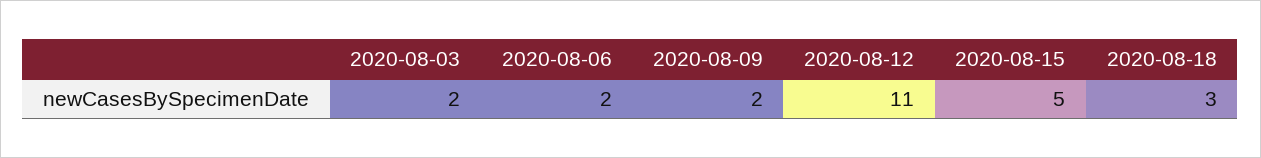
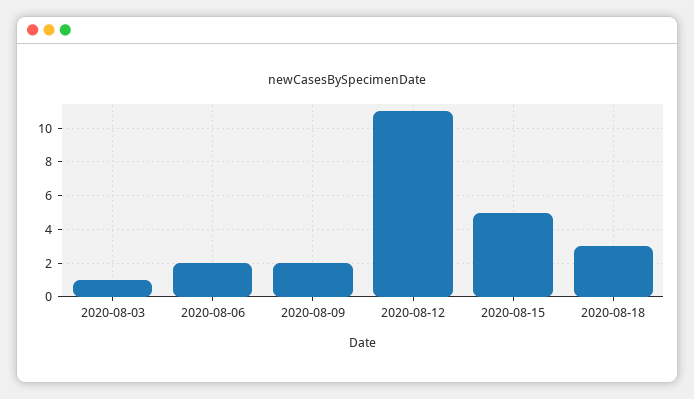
  {
-   "2020-08-03": 2,
+   "2020-08-03": 1,
    "2020-08-06": 2,
    "2020-08-09": 2,
    "2020-08-12": 11,
    "2020-08-15": 5,
    "2020-08-18": 3
  }

